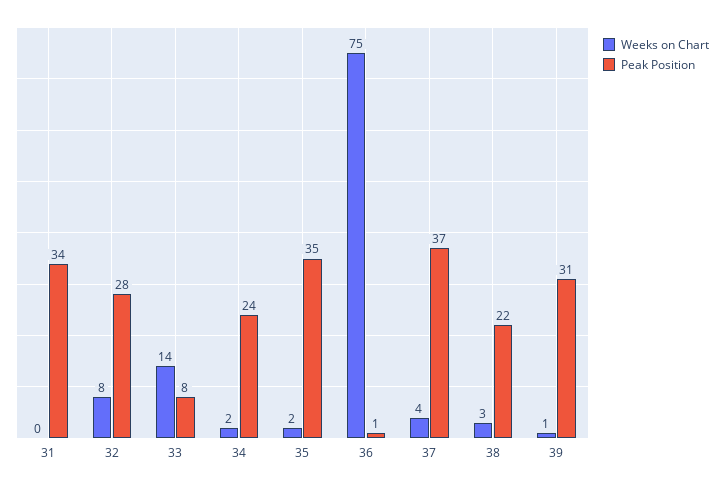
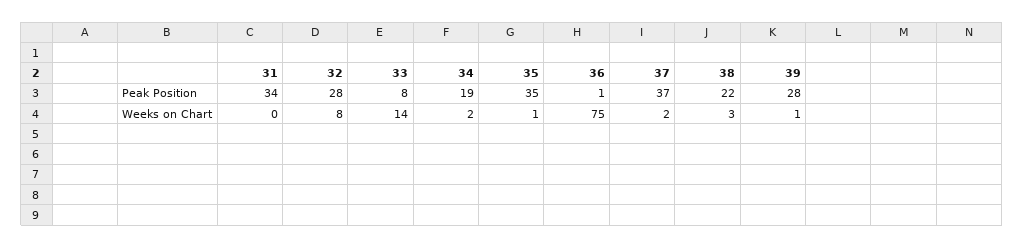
  {
    "Weeks on Chart": {
      "31": 0,
      "32": 8,
      "33": 14,
      "34": 2,
-     "35": 2,
+     "35": 1,
      "36": 75,
-     "37": 4,
+     "37": 2,
      "38": 3,
      "39": 1
    },
    "Peak Position": {
      "31": 34,
      "32": 28,
      "33": 8,
-     "34": 24,
+     "34": 19,
      "35": 35,
      "36": 1,
      "37": 37,
      "38": 22,
-     "39": 31
+     "39": 28
    }
  }

